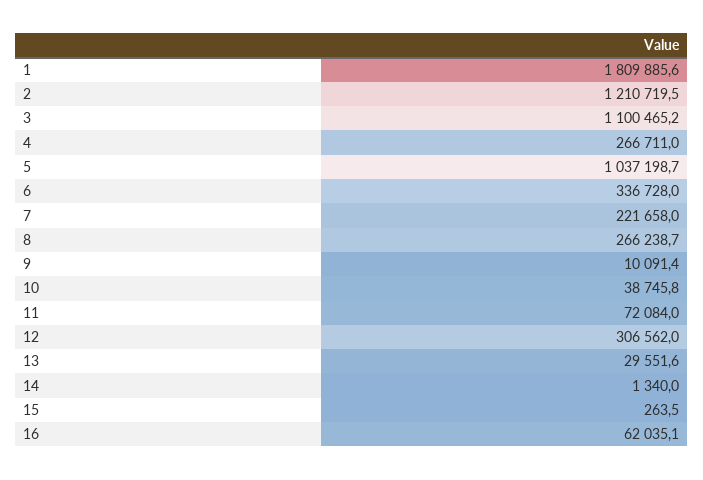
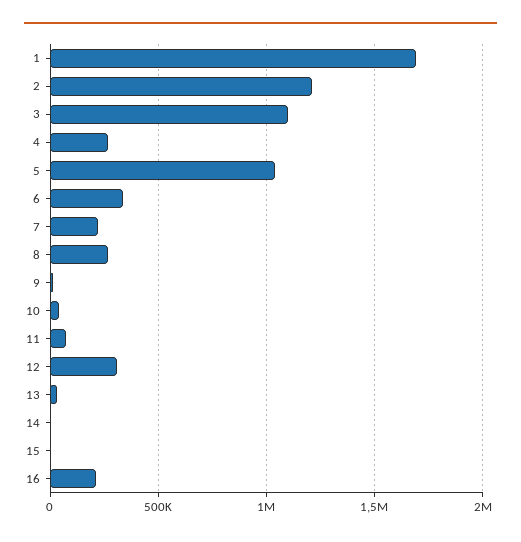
  {
-   "1": 1809885.6,
+   "1": 1700000,
    "2": 1210719.5,
    "3": 1100465.2,
    "4": 266711,
    "5": 1037198.7,
    "6": 336728,
    "7": 221658,
    "8": 266238.7,
    "9": 10091.4,
    "10": 38745.8,
    "11": 72084,
    "12": 306562,
    "13": 29551.6,
    "14": 1340,
    "15": 263.5,
-   "16": 62035.1
+   "16": 200000
  }

